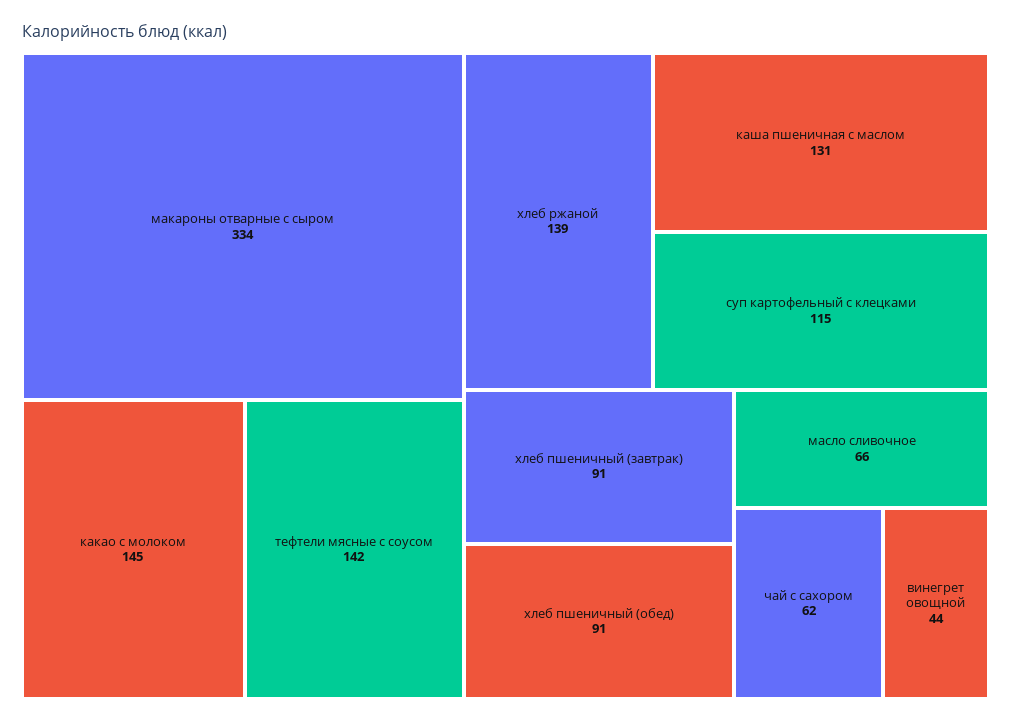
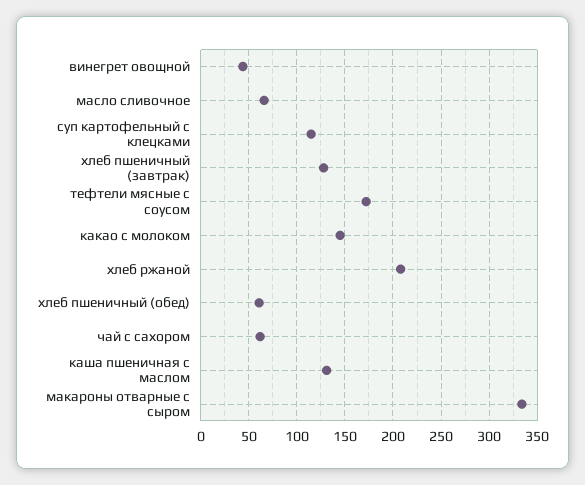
  {
    "макароны отварные с сыром": 334,
    "какао с молоком": 145,
-   "тефтели мясные с соусом": 142,
+   "тефтели мясные с соусом": 170,
-   "хлеб ржаной": 139,
+   "хлеб ржаной": 210,
    "каша пшеничная с маслом": 131,
    "суп картофельный с клецками": 115,
-   "хлеб пшеничный (завтрак)": 91,
+   "хлеб пшеничный (завтрак)": 130,
-   "хлеб пшеничный (обед)": 91,
+   "хлеб пшеничный (обед)": 60,
    "масло сливочное": 66,
    "чай с сахором": 62,
    "винегрет овощной": 44
  }

